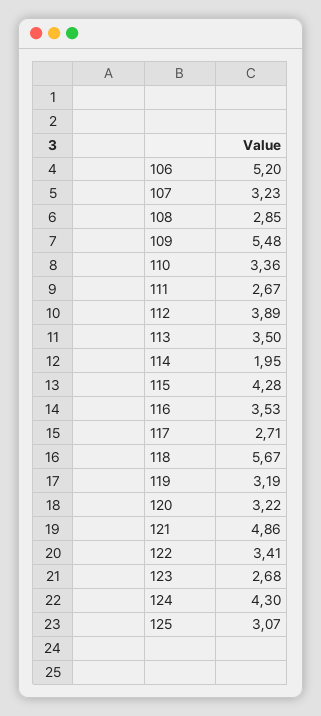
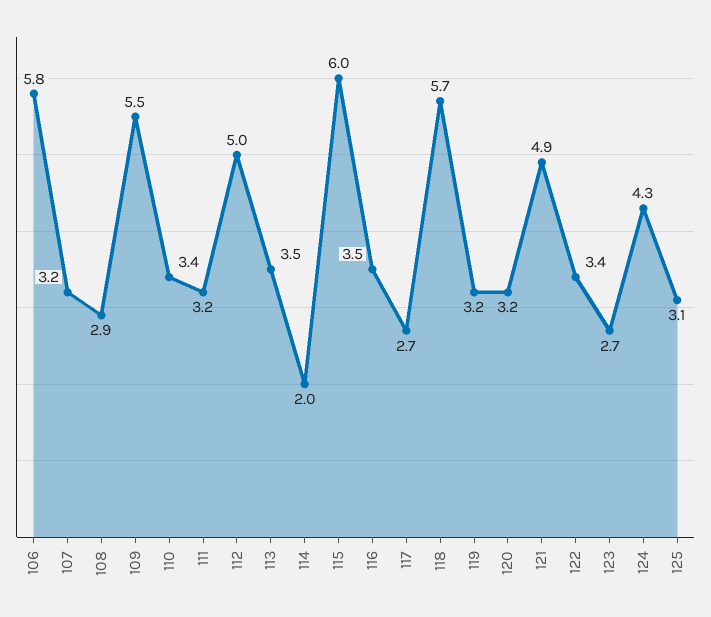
  {
-   "106": 5.2,
+   "106": 5.8,
    "107": 3.23,
    "108": 2.85,
    "109": 5.48,
    "110": 3.36,
-   "111": 2.67,
+   "111": 3.2,
-   "112": 3.89,
+   "112": 5,
    "113": 3.5,
    "114": 1.95,
-   "115": 4.28,
+   "115": 6,
    "116": 3.53,
    "117": 2.71,
    "118": 5.67,
    "119": 3.19,
    "120": 3.22,
    "121": 4.86,
    "122": 3.41,
    "123": 2.68,
    "124": 4.3,
    "125": 3.07
  }

